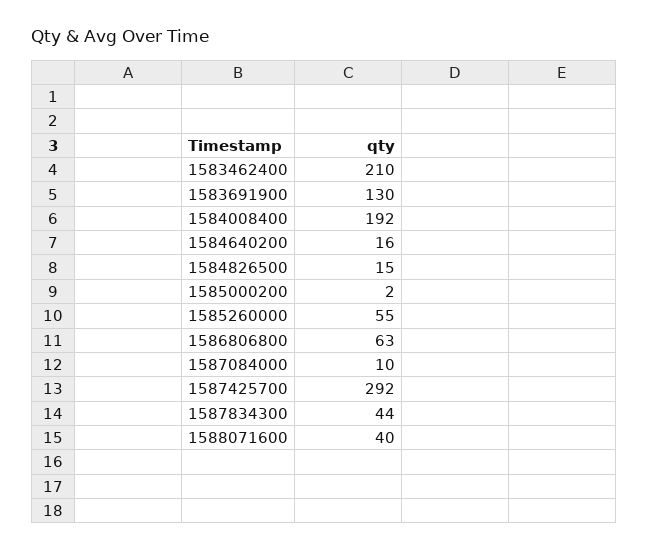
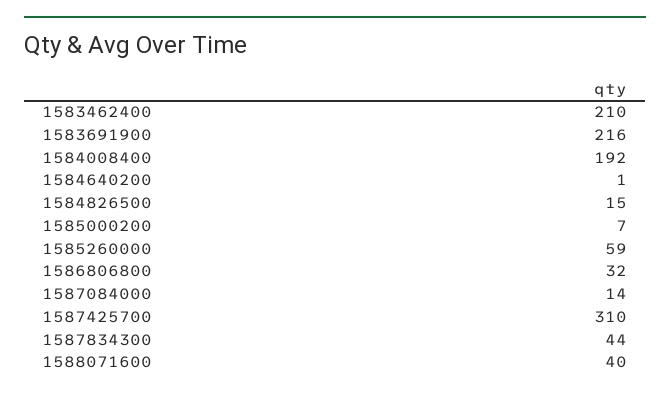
  {
    "1583462400": 210,
-   "1583691900": 130,
+   "1583691900": 216,
    "1584008400": 192,
-   "1584640200": 16,
+   "1584640200": 1,
    "1584826500": 15,
-   "1585000200": 2,
+   "1585000200": 7,
-   "1585260000": 55,
+   "1585260000": 59,
-   "1586806800": 63,
+   "1586806800": 32,
-   "1587084000": 10,
+   "1587084000": 14,
-   "1587425700": 292,
+   "1587425700": 310,
    "1587834300": 44,
    "1588071600": 40
  }

